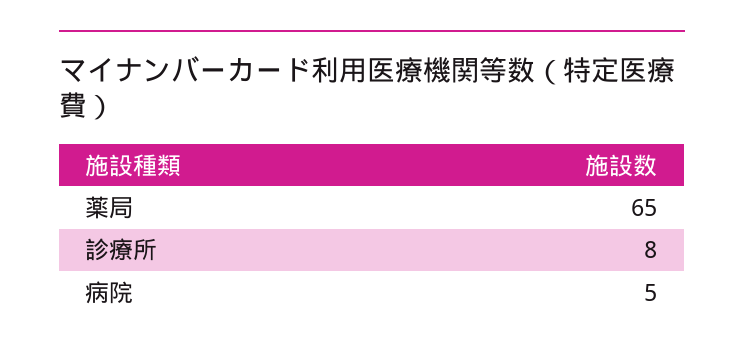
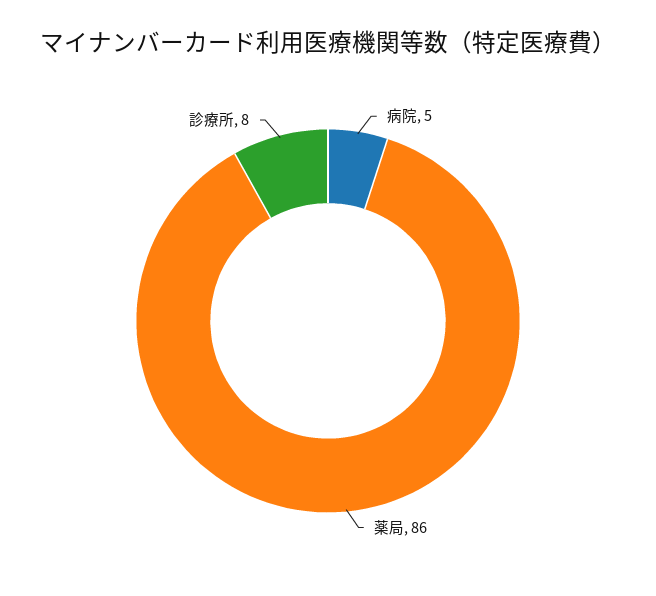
  {
-   "薬局": 65,
+   "薬局": 86,
    "診療所": 8,
    "病院": 5
  }

